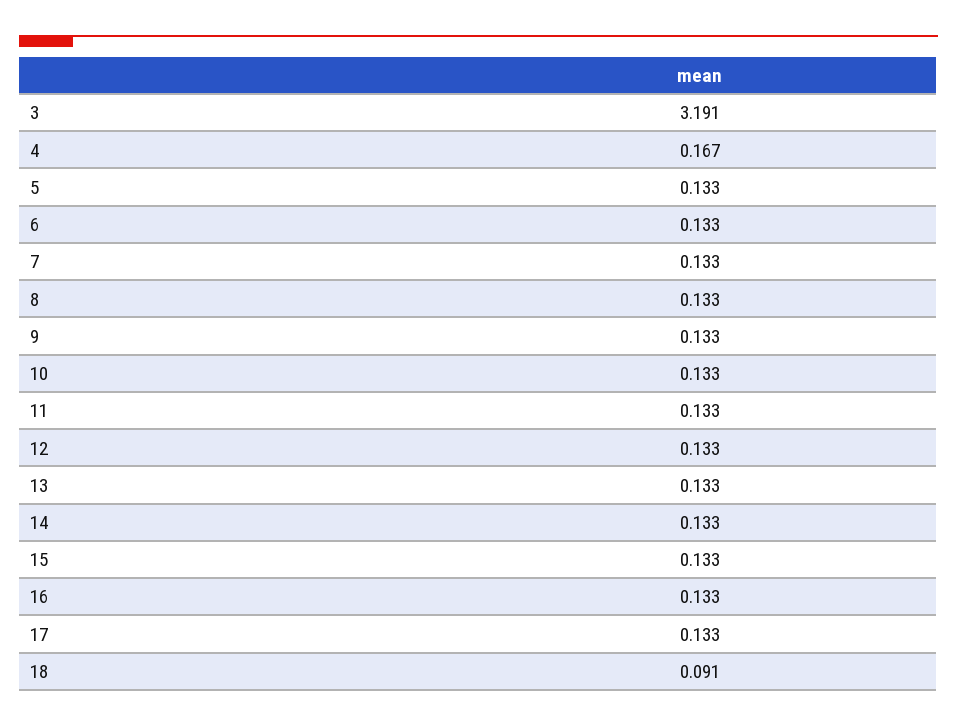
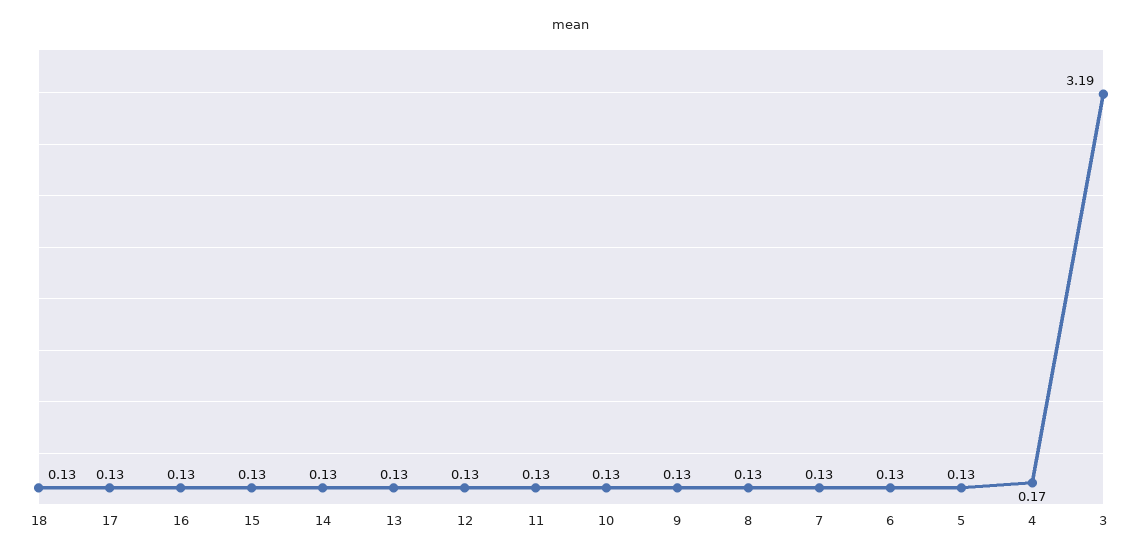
  {
    "3": 3.191,
    "4": 0.167,
    "5": 0.133,
    "6": 0.133,
    "7": 0.133,
    "8": 0.133,
    "9": 0.133,
    "10": 0.133,
    "11": 0.133,
    "12": 0.133,
    "13": 0.133,
    "14": 0.133,
    "15": 0.133,
    "16": 0.133,
    "17": 0.133,
-   "18": 0.091
+   "18": 0.13
  }

